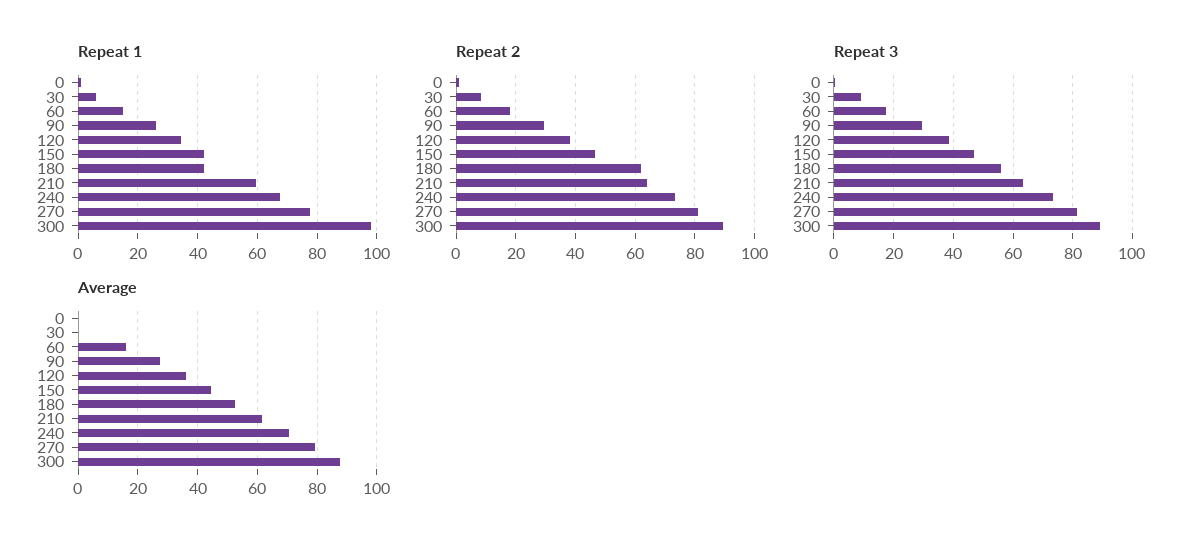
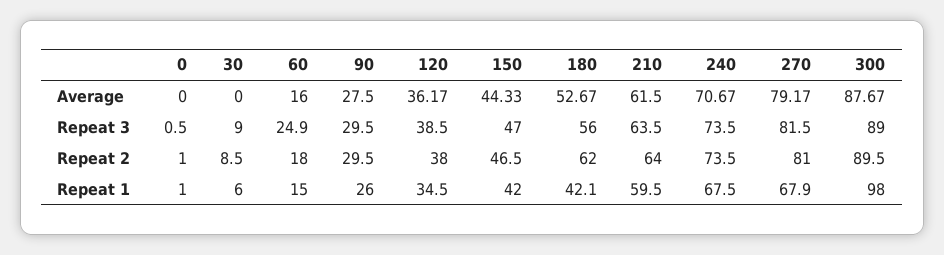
  {
    "Repeat 1": {
      "0": 1,
      "30": 6,
      "60": 15,
      "90": 26,
      "120": 34.5,
      "150": 42,
      "180": 42.1,
      "210": 59.5,
      "240": 67.5,
-     "270": 77.5,
+     "270": 67.9,
      "300": 98
    },
    "Repeat 2": {
      "0": 1,
      "30": 8.5,
      "60": 18,
      "90": 29.5,
      "120": 38,
      "150": 46.5,
      "180": 62,
      "210": 64,
      "240": 73.5,
      "270": 81,
      "300": 89.5
    },
    "Repeat 3": {
      "0": 0.5,
      "30": 9,
-     "60": 17.5,
+     "60": 24.9,
      "90": 29.5,
      "120": 38.5,
      "150": 47,
      "180": 56,
      "210": 63.5,
      "240": 73.5,
      "270": 81.5,
      "300": 89
    },
    "Average": {
      "0": 0,
      "30": 0,
      "60": 16,
      "90": 27.5,
      "120": 36.17,
      "150": 44.33,
      "180": 52.67,
      "210": 61.5,
      "240": 70.67,
      "270": 79.17,
      "300": 87.67
    }
  }

